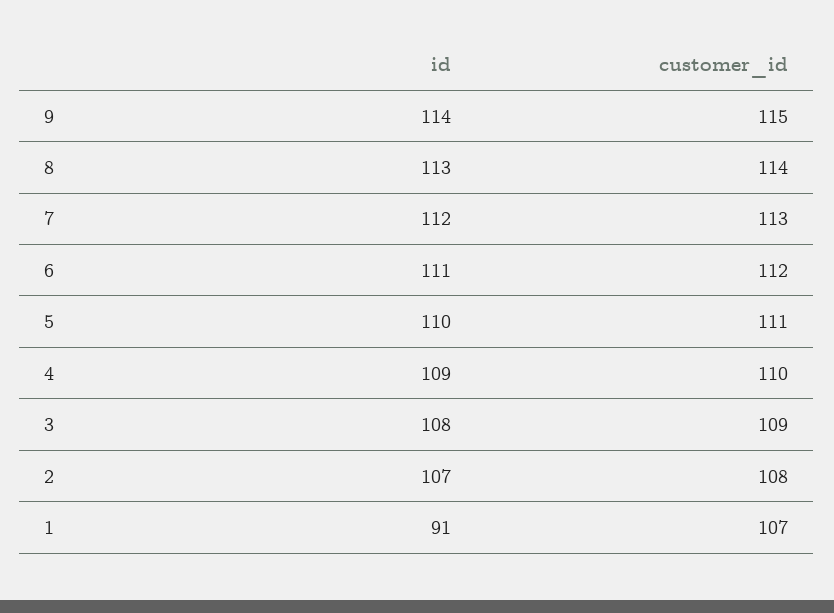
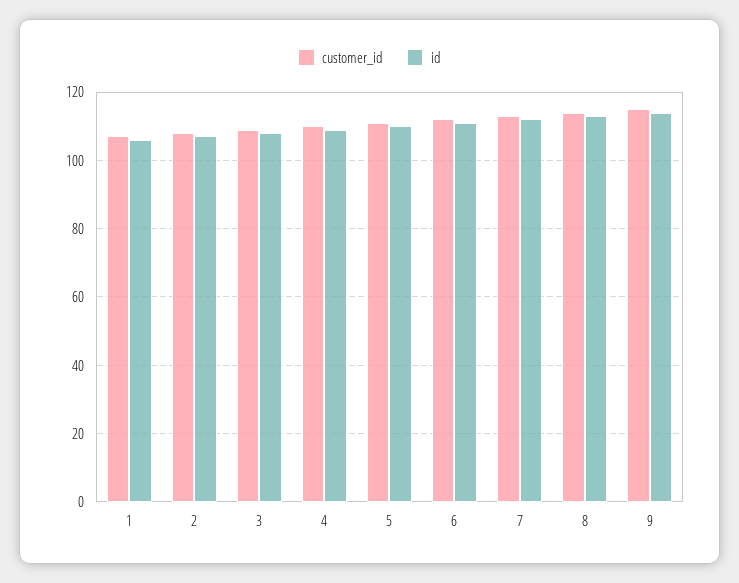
  {
    "id": {
      "9": 114,
      "8": 113,
      "7": 112,
      "6": 111,
      "5": 110,
      "4": 109,
      "3": 108,
      "2": 107,
-     "1": 91
+     "1": 105
    },
    "customer_id": {
      "9": 115,
      "8": 114,
      "7": 113,
      "6": 112,
      "5": 111,
      "4": 110,
      "3": 109,
      "2": 108,
      "1": 107
    }
  }

